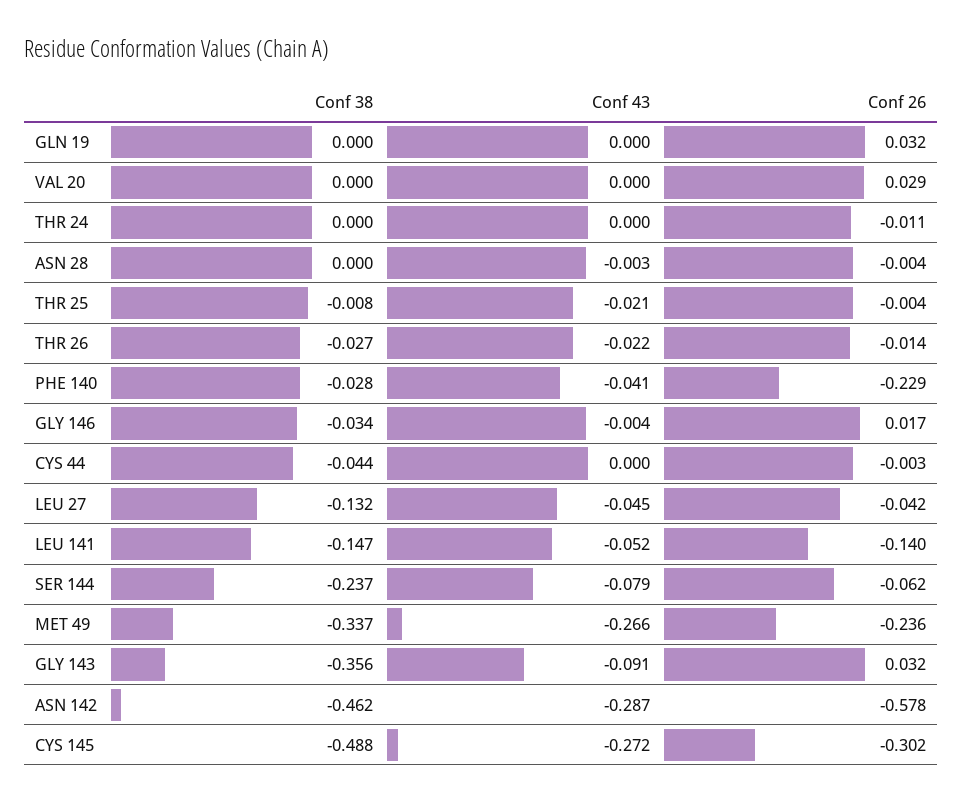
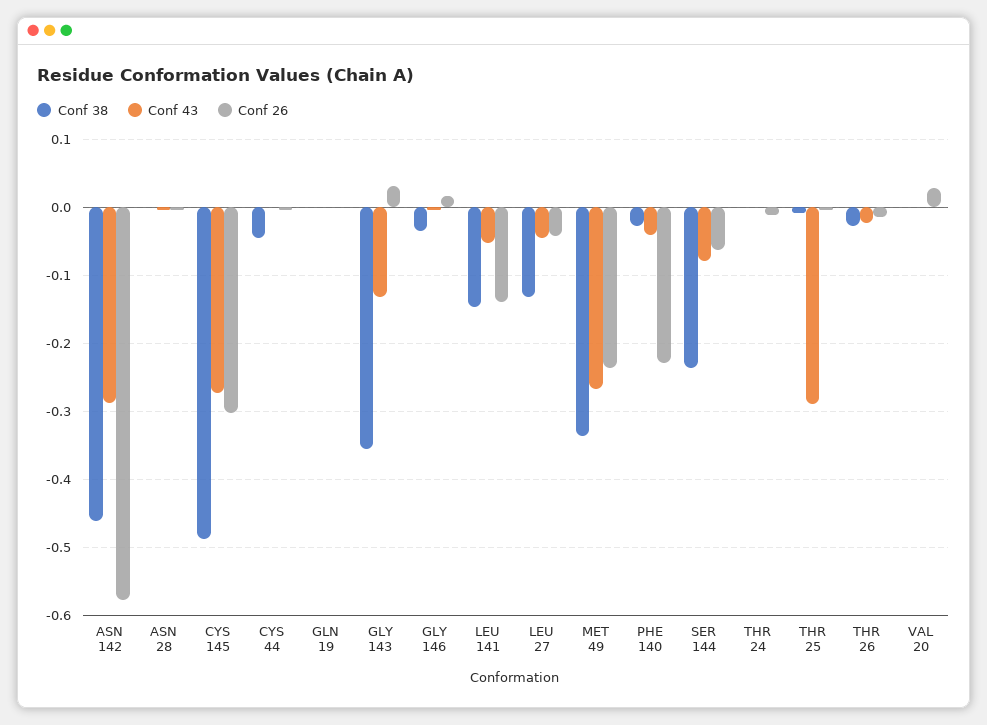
  {
    "Conf 38": {
      "GLN 19": 0,
      "VAL 20": 0,
      "THR 24": 0,
      "ASN 28": 0,
      "THR 25": -0.008,
      "THR 26": -0.027,
      "PHE 140": -0.028,
      "GLY 146": -0.034,
      "CYS 44": -0.044,
      "LEU 27": -0.132,
      "LEU 141": -0.147,
      "SER 144": -0.237,
      "MET 49": -0.337,
      "GLY 143": -0.356,
      "ASN 142": -0.462,
      "CYS 145": -0.488
    },
    "Conf 43": {
      "GLN 19": 0,
      "VAL 20": 0,
      "THR 24": 0,
      "ASN 28": -0.003,
-     "THR 25": -0.021,
+     "THR 25": -0.29,
      "THR 26": -0.022,
      "PHE 140": -0.041,
      "GLY 146": -0.004,
      "CYS 44": 0,
      "LEU 27": -0.045,
      "LEU 141": -0.052,
      "SER 144": -0.079,
      "MET 49": -0.266,
-     "GLY 143": -0.091,
+     "GLY 143": -0.13,
      "ASN 142": -0.287,
      "CYS 145": -0.272
    },
    "Conf 26": {
-     "GLN 19": 0.032,
+     "GLN 19": 0,
      "VAL 20": 0.029,
      "THR 24": -0.011,
      "ASN 28": -0.004,
      "THR 25": -0.004,
      "THR 26": -0.014,
      "PHE 140": -0.229,
      "GLY 146": 0.017,
      "CYS 44": -0.003,
      "LEU 27": -0.042,
      "LEU 141": -0.14,
      "SER 144": -0.062,
      "MET 49": -0.236,
      "GLY 143": 0.032,
      "ASN 142": -0.578,
      "CYS 145": -0.302
    }
  }

